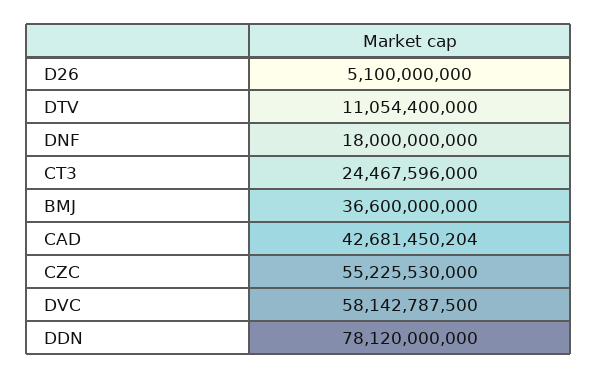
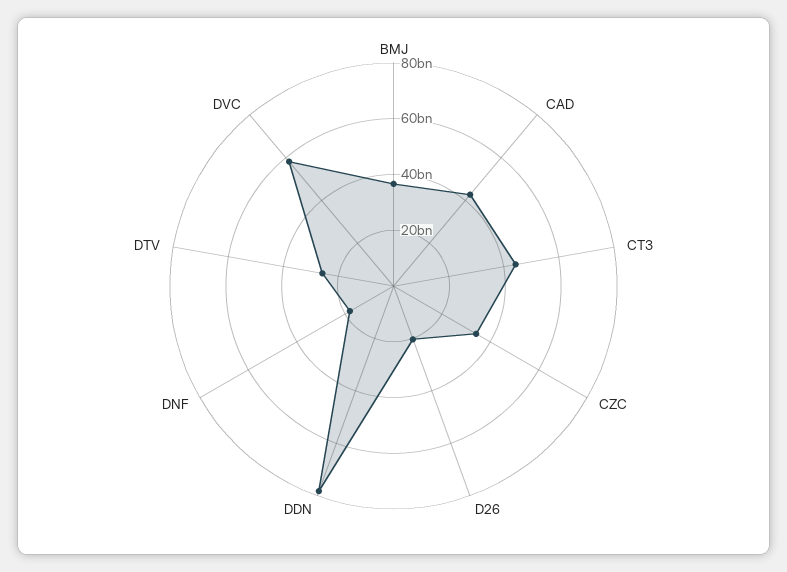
  {
-   "D26": 5100000000,
+   "D26": 20000000000,
-   "DTV": 11054400000,
+   "DTV": 25000000000,
    "DNF": 18000000000,
-   "CT3": 24467596000,
+   "CT3": 45000000000,
    "BMJ": 36600000000,
    "CAD": 42681450204,
-   "CZC": 55225530000,
+   "CZC": 35000000000,
    "DVC": 58142787500,
    "DDN": 78120000000
  }

